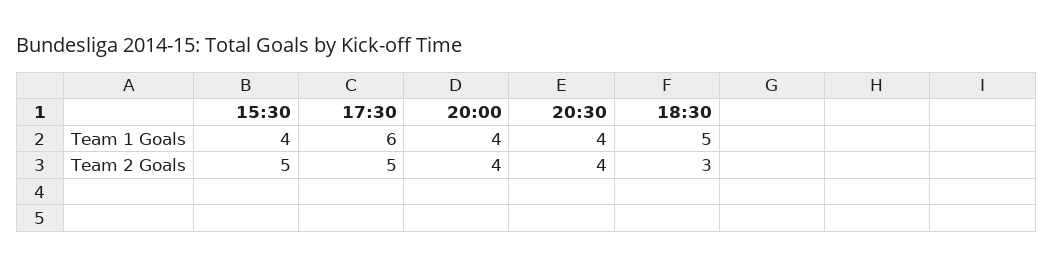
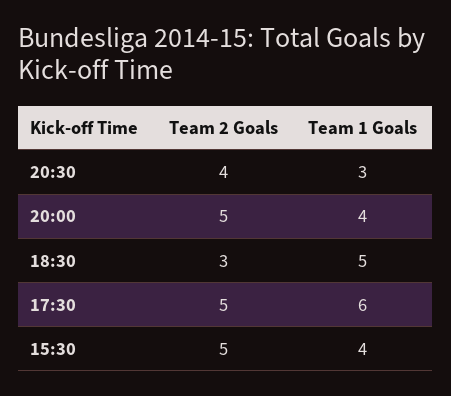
  {
    "15:30": {
      "Team 1 Goals": 4,
      "Team 2 Goals": 5
    },
    "17:30": {
      "Team 1 Goals": 6,
      "Team 2 Goals": 5
    },
    "20:00": {
      "Team 1 Goals": 4,
-     "Team 2 Goals": 4
+     "Team 2 Goals": 5
    },
    "20:30": {
-     "Team 1 Goals": 4,
+     "Team 1 Goals": 3,
      "Team 2 Goals": 4
    },
    "18:30": {
      "Team 1 Goals": 5,
      "Team 2 Goals": 3
    }
  }

